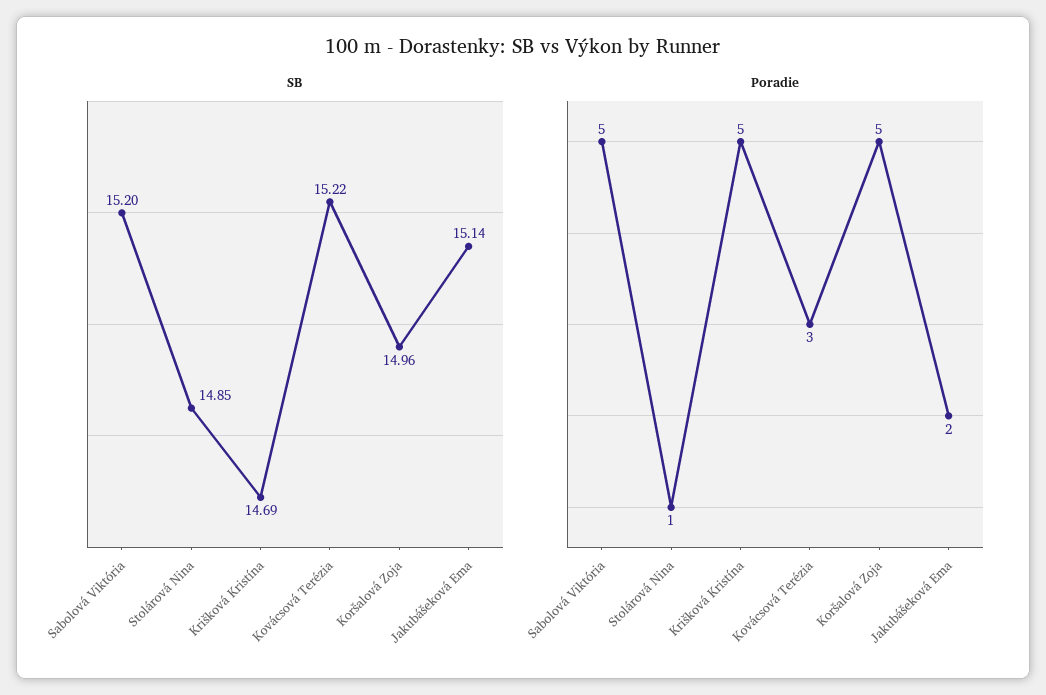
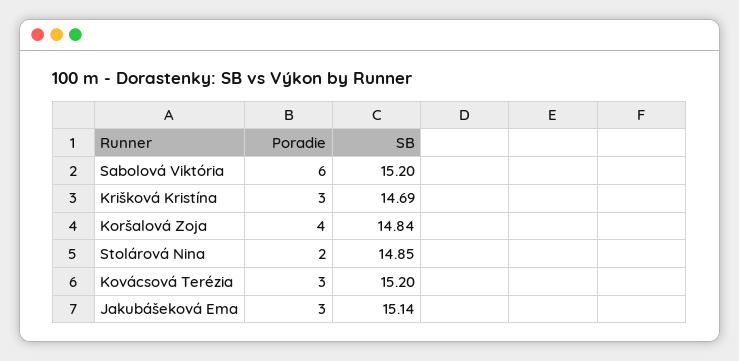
  {
    "SB": {
      "Sabolová Viktória": 15.2,
      "Stolárová Nina": 14.85,
      "Krišková Kristína": 14.69,
-     "Kovácsová Terézia": 15.22,
+     "Kovácsová Terézia": 15.2,
-     "Koršalová Zoja": 14.96,
+     "Koršalová Zoja": 14.84,
      "Jakubášeková Ema": 15.14
    },
    "Poradie": {
-     "Sabolová Viktória": 5,
+     "Sabolová Viktória": 6,
-     "Stolárová Nina": 1,
+     "Stolárová Nina": 2,
-     "Krišková Kristína": 5,
+     "Krišková Kristína": 3,
      "Kovácsová Terézia": 3,
-     "Koršalová Zoja": 5,
+     "Koršalová Zoja": 4,
-     "Jakubášeková Ema": 2
+     "Jakubášeková Ema": 3
    }
  }

